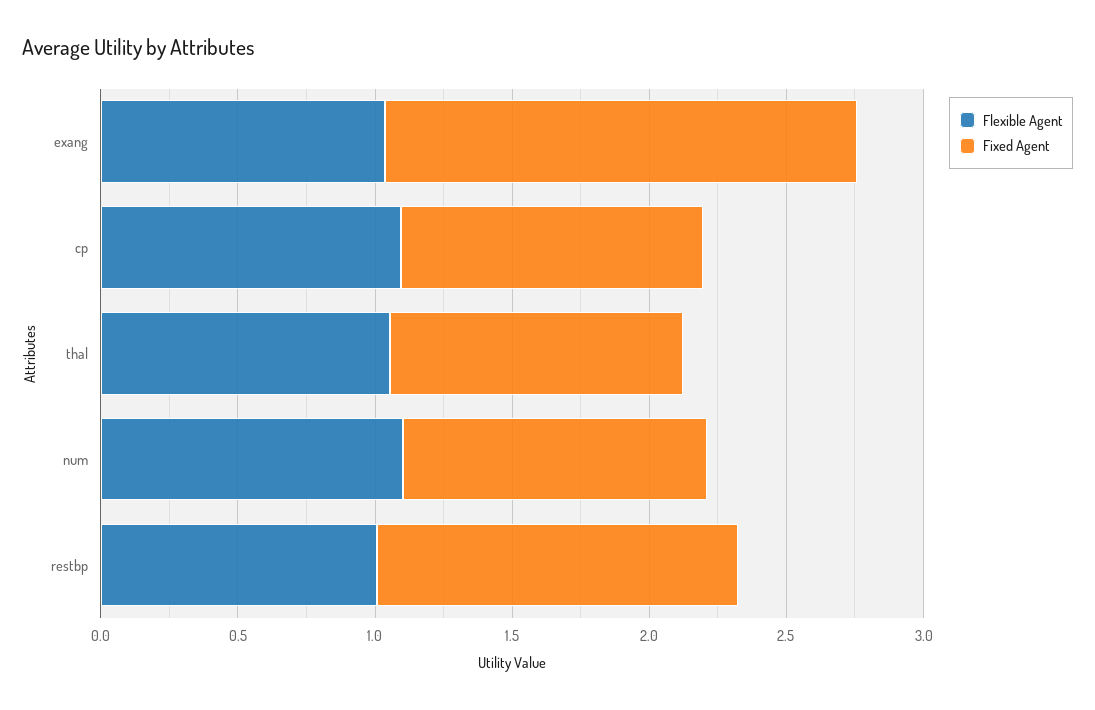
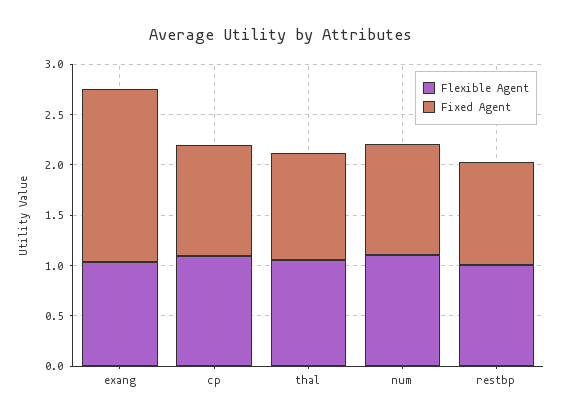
  {
    "Flexible Agent": {
      "exang": 1,
      "cp": 1.1,
      "thal": 1.1,
      "num": 1.1,
      "restbp": 1
    },
    "Fixed Agent": {
      "exang": 1.7,
      "cp": 1.1,
      "thal": 1.1,
      "num": 1.1,
-     "restbp": 1.3
+     "restbp": 1
    }
  }

